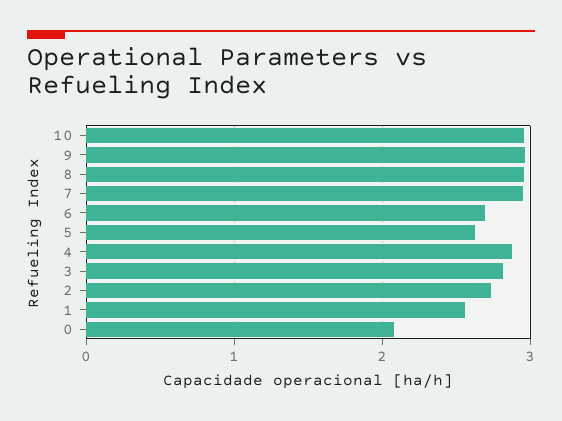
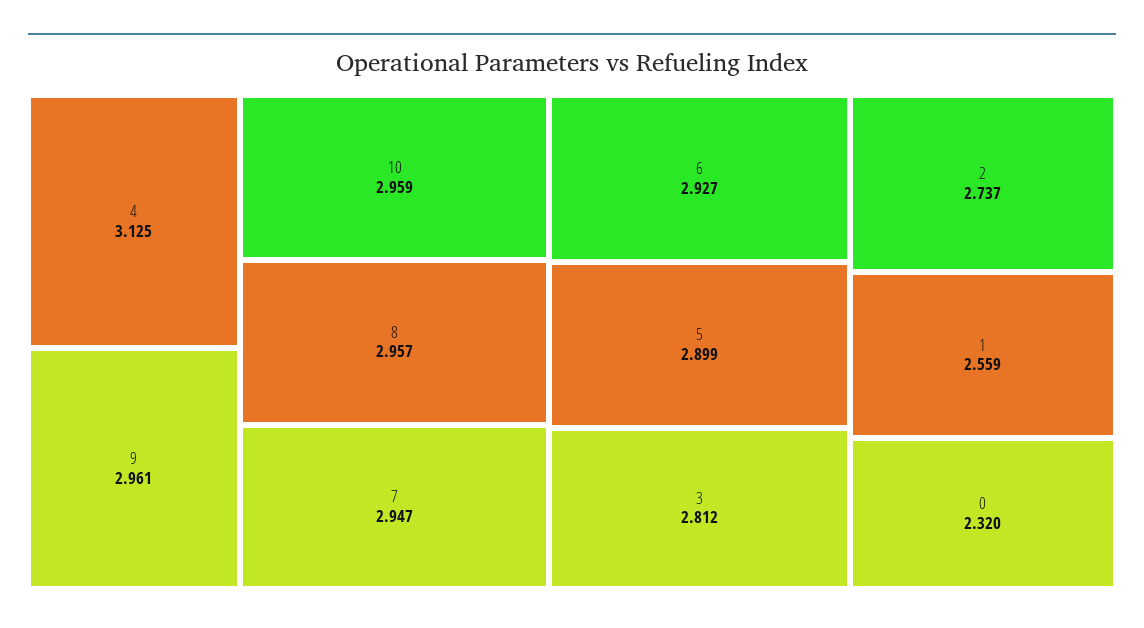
  {
    "10": 2.959,
    "9": 2.961,
    "8": 2.957,
    "7": 2.947,
-   "6": 2.7,
+   "6": 2.927,
-   "5": 2.6,
+   "5": 2.899,
-   "4": 2.9,
+   "4": 3.125,
    "3": 2.812,
    "2": 2.737,
    "1": 2.559,
-   "0": 2.1
+   "0": 2.32
  }

